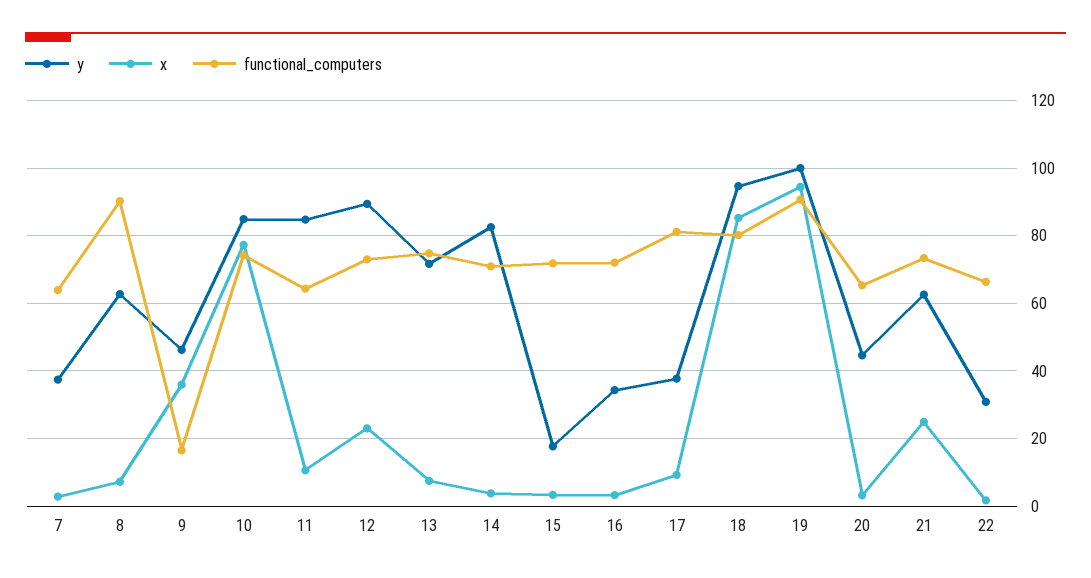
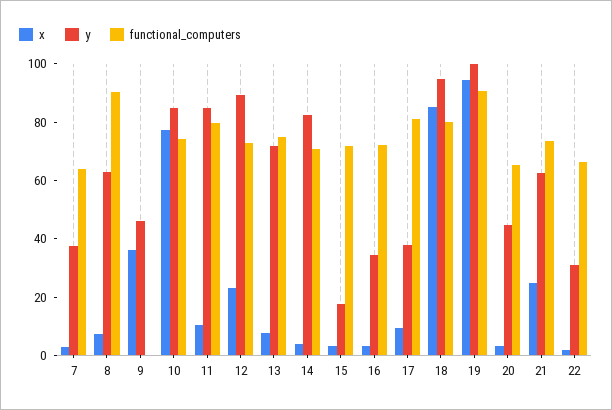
  {
    "y": {
      "7": 38,
      "8": 62,
      "9": 46,
      "10": 84,
      "11": 84,
      "12": 90,
      "13": 72,
      "14": 82,
      "15": 18,
      "16": 34,
      "17": 38,
      "18": 94,
      "19": 100,
      "20": 44,
      "21": 62,
      "22": 30
    },
    "x": {
      "7": 2,
      "8": 8,
      "9": 36,
      "10": 78,
      "11": 10,
      "12": 24,
      "13": 8,
      "14": 4,
      "15": 4,
      "16": 4,
      "17": 10,
      "18": 86,
      "19": 94,
      "20": 4,
      "21": 24,
      "22": 2
    },
    "functional_computers": {
      "7": 64,
      "8": 90,
-     "9": 16,
+     "9": 0,
      "10": 74,
-     "11": 64,
+     "11": 80,
      "12": 72,
      "13": 74,
      "14": 70,
      "15": 72,
      "16": 72,
      "17": 82,
      "18": 80,
      "19": 90,
      "20": 66,
      "21": 74,
      "22": 66
    }
  }

